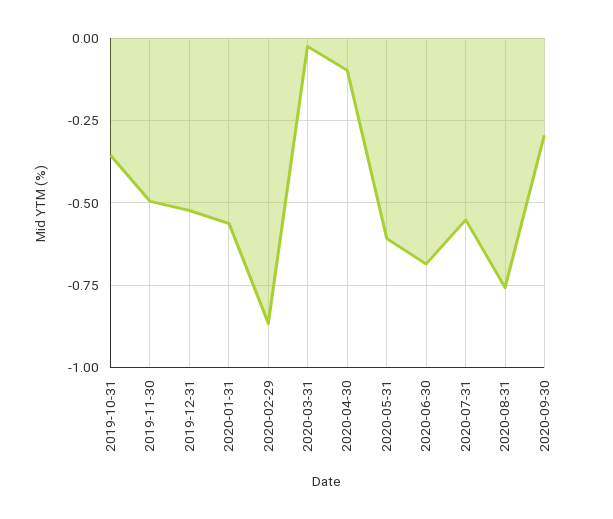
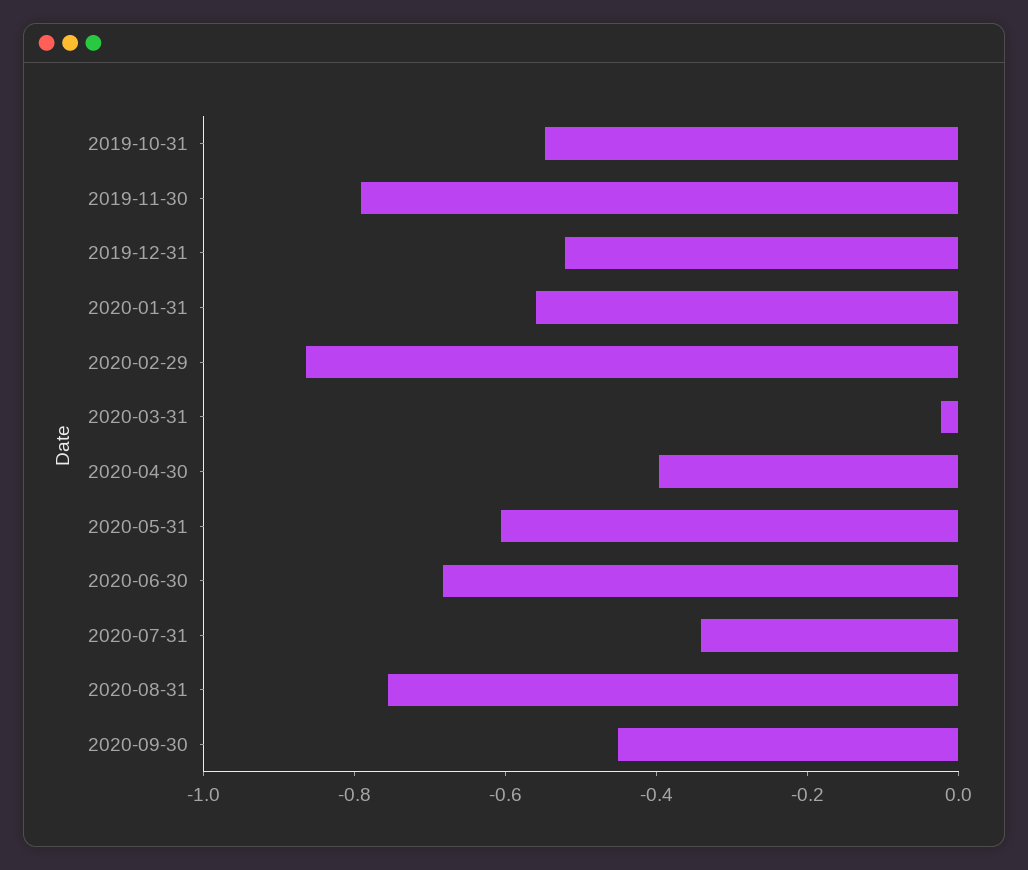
  {
-   "2019-10-31": -0.35,
+   "2019-10-31": -0.55,
-   "2019-11-30": -0.5,
+   "2019-11-30": -0.8,
    "2019-12-31": -0.525,
    "2020-01-31": -0.55,
    "2020-02-29": -0.875,
    "2020-03-31": -0.025,
-   "2020-04-30": -0.1,
+   "2020-04-30": -0.4,
    "2020-05-31": -0.6,
    "2020-06-30": -0.675,
-   "2020-07-31": -0.55,
+   "2020-07-31": -0.35,
    "2020-08-31": -0.75,
-   "2020-09-30": -0.3
+   "2020-09-30": -0.45
  }

